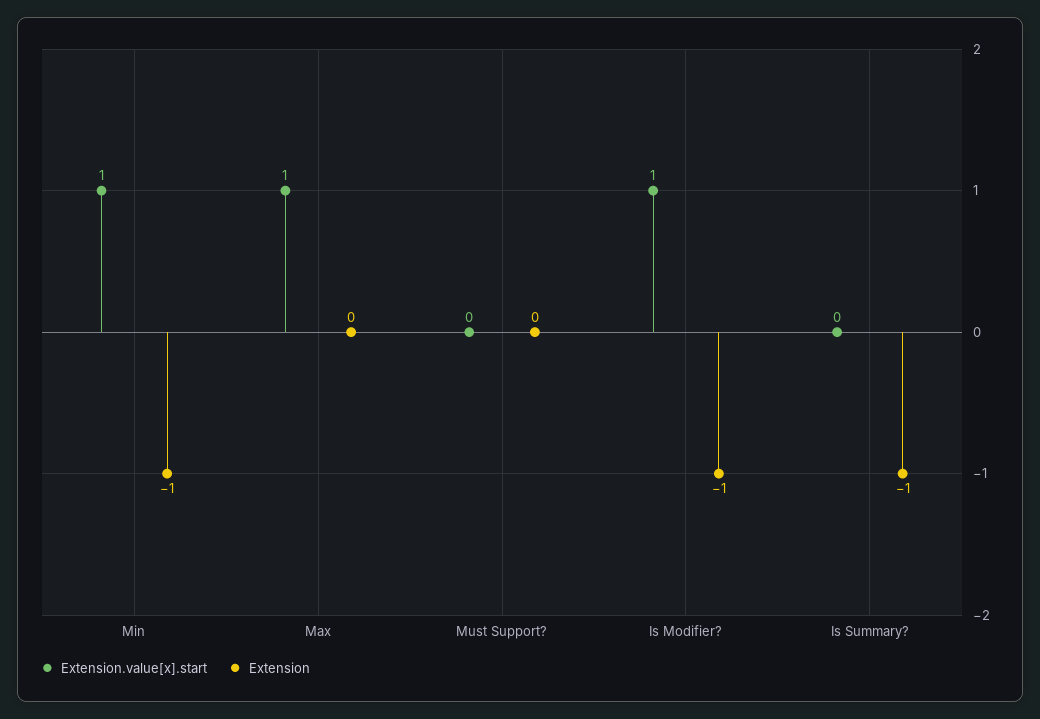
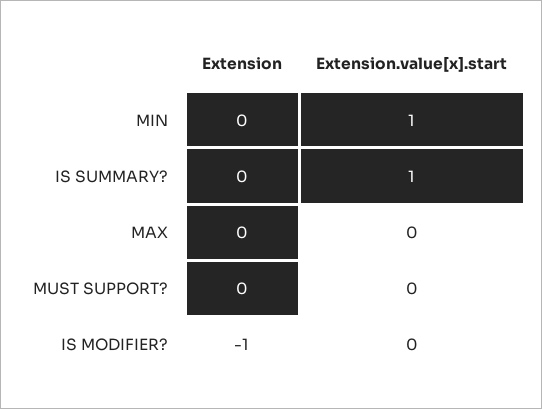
  {
    "Extension.value[x].start": {
      "Min": 1,
-     "Max": 1,
+     "Max": 0,
      "Must Support?": 0,
-     "Is Modifier?": 1,
+     "Is Modifier?": 0,
-     "Is Summary?": 0
+     "Is Summary?": 1
    },
    "Extension": {
-     "Min": -1,
+     "Min": 0,
      "Max": 0,
      "Must Support?": 0,
      "Is Modifier?": -1,
-     "Is Summary?": -1
+     "Is Summary?": 0
    }
  }

